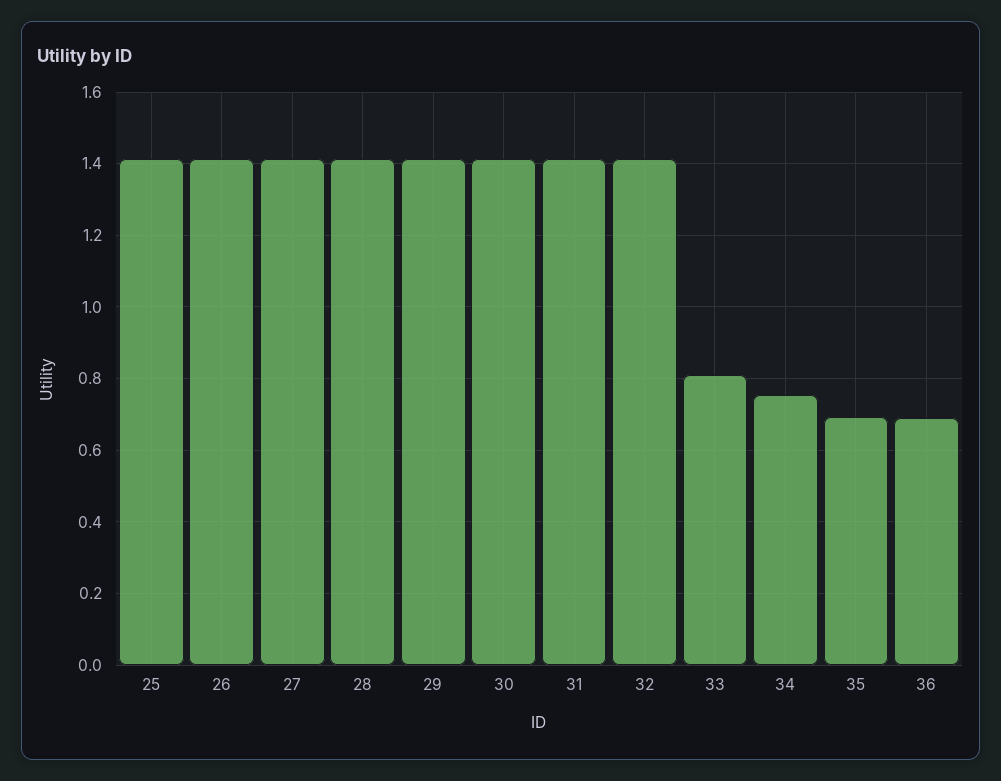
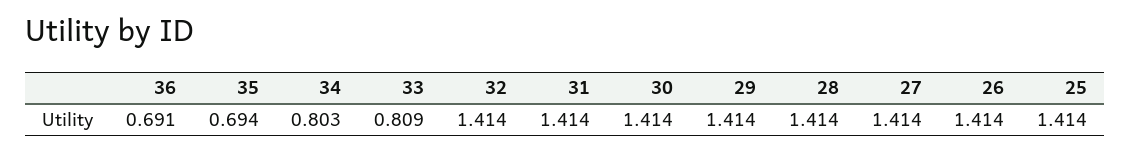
  {
    "25": 1.414,
    "26": 1.414,
    "27": 1.414,
    "28": 1.414,
    "29": 1.414,
    "30": 1.414,
    "31": 1.414,
    "32": 1.414,
    "33": 0.809,
-   "34": 0.76,
+   "34": 0.803,
    "35": 0.694,
    "36": 0.691
  }

